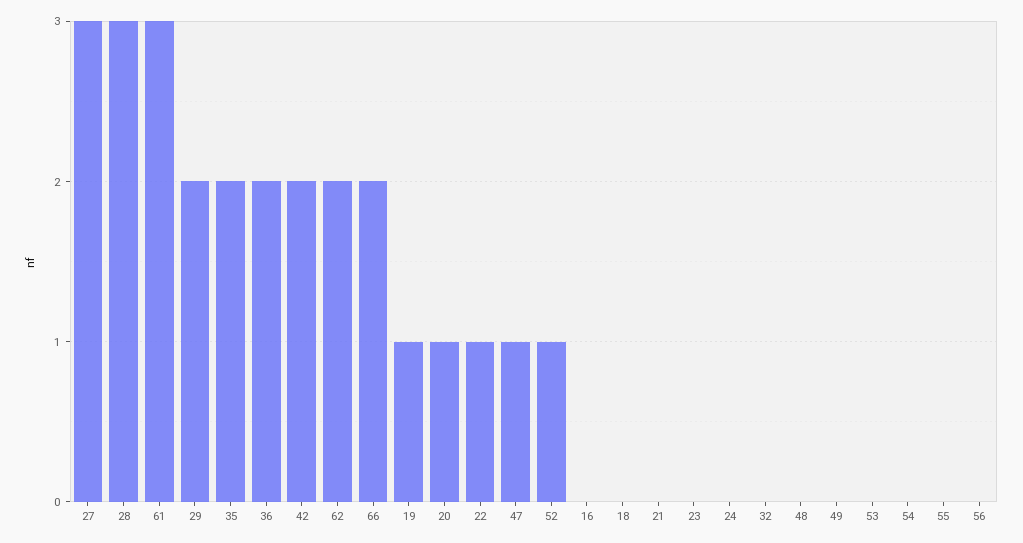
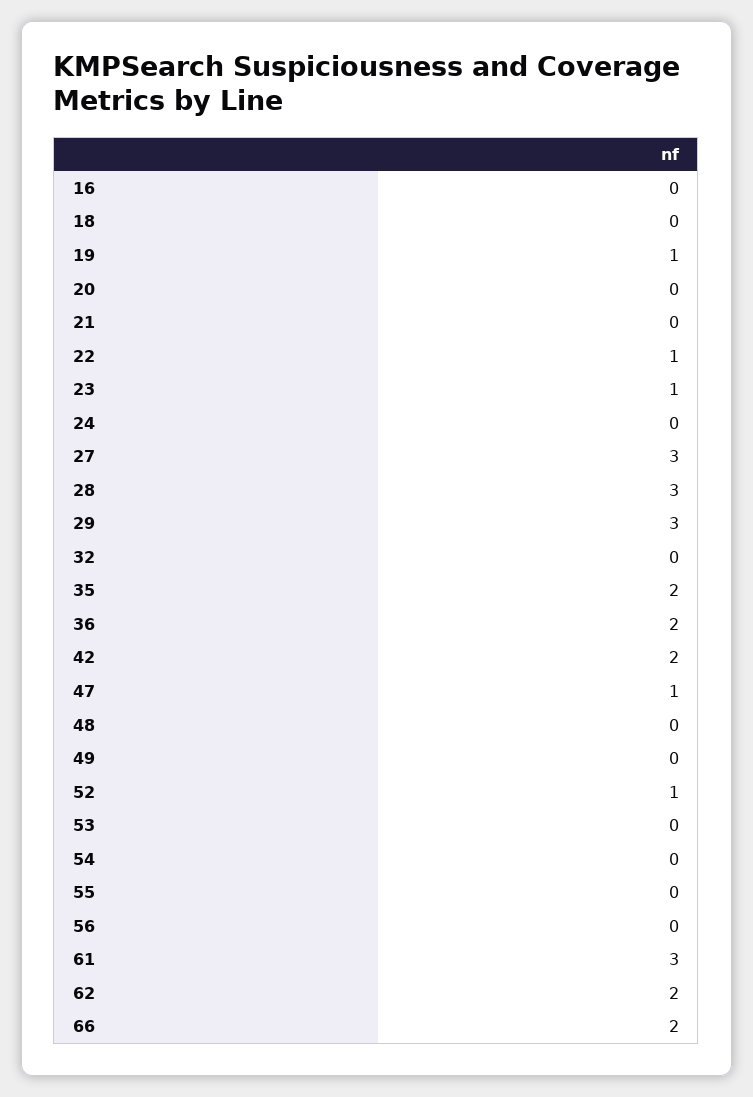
  {
    "27": 3,
    "28": 3,
    "61": 3,
-   "29": 2,
+   "29": 3,
    "35": 2,
    "36": 2,
    "42": 2,
    "62": 2,
    "66": 2,
    "19": 1,
-   "20": 1,
+   "20": 0,
    "22": 1,
    "47": 1,
    "52": 1,
    "16": 0,
    "18": 0,
    "21": 0,
-   "23": 0,
+   "23": 1,
    "24": 0,
    "32": 0,
    "48": 0,
    "49": 0,
    "53": 0,
    "54": 0,
    "55": 0,
    "56": 0
  }

